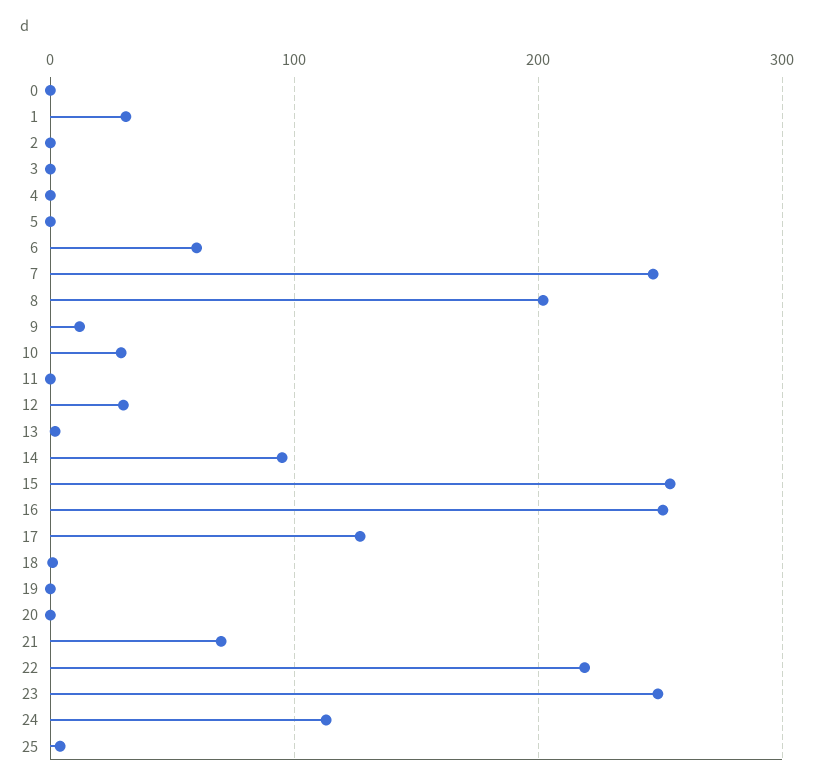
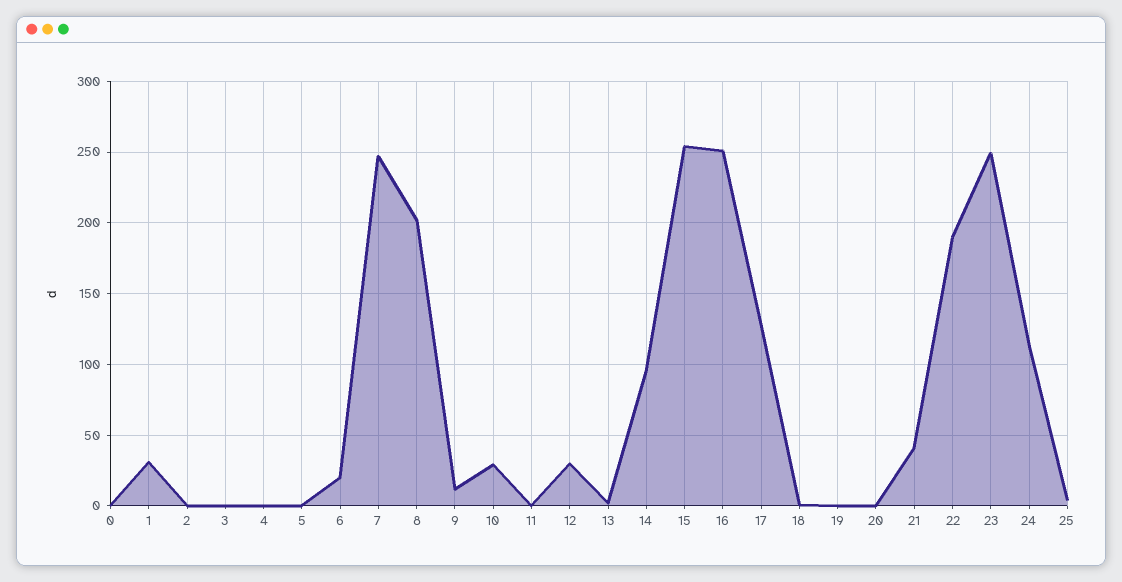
  {
    "0": 0,
    "1": 30,
    "2": 0,
    "3": 0,
    "4": 0,
    "5": 0,
-   "6": 60,
+   "6": 20,
    "7": 245,
    "8": 200,
    "9": 10,
    "10": 30,
    "11": 0,
    "12": 30,
    "13": 0,
    "14": 95,
    "15": 255,
    "16": 250,
    "17": 125,
    "18": 0,
    "19": 0,
    "20": 0,
-   "21": 70,
+   "21": 40,
-   "22": 220,
+   "22": 190,
    "23": 250,
    "24": 115,
    "25": 5
  }

